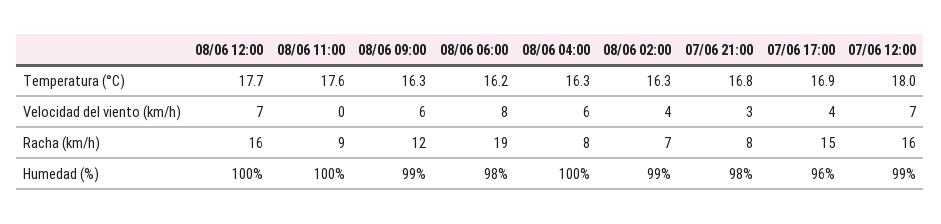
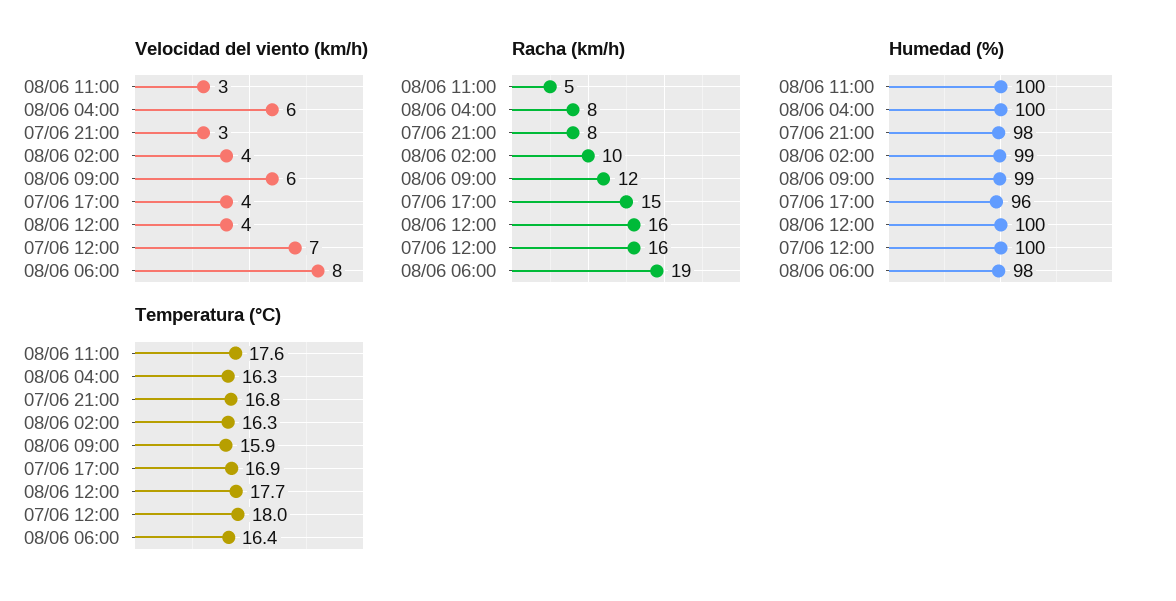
  {
    "Temperatura (°C)": {
      "08/06 12:00": 17.7,
      "08/06 11:00": 17.6,
-     "08/06 09:00": 16.3,
+     "08/06 09:00": 15.9,
-     "08/06 06:00": 16.2,
+     "08/06 06:00": 16.4,
      "08/06 04:00": 16.3,
      "08/06 02:00": 16.3,
      "07/06 21:00": 16.8,
      "07/06 17:00": 16.9,
      "07/06 12:00": 18
    },
    "Velocidad del viento (km/h)": {
-     "08/06 12:00": 7,
+     "08/06 12:00": 4,
-     "08/06 11:00": 0,
+     "08/06 11:00": 3,
      "08/06 09:00": 6,
      "08/06 06:00": 8,
      "08/06 04:00": 6,
      "08/06 02:00": 4,
      "07/06 21:00": 3,
      "07/06 17:00": 4,
      "07/06 12:00": 7
    },
    "Racha (km/h)": {
      "08/06 12:00": 16,
-     "08/06 11:00": 9,
+     "08/06 11:00": 5,
      "08/06 09:00": 12,
      "08/06 06:00": 19,
      "08/06 04:00": 8,
-     "08/06 02:00": 7,
+     "08/06 02:00": 10,
      "07/06 21:00": 8,
      "07/06 17:00": 15,
      "07/06 12:00": 16
    },
    "Humedad (%)": {
      "08/06 12:00": 100,
      "08/06 11:00": 100,
      "08/06 09:00": 99,
      "08/06 06:00": 98,
      "08/06 04:00": 100,
      "08/06 02:00": 99,
      "07/06 21:00": 98,
      "07/06 17:00": 96,
-     "07/06 12:00": 99
+     "07/06 12:00": 100
    }
  }

